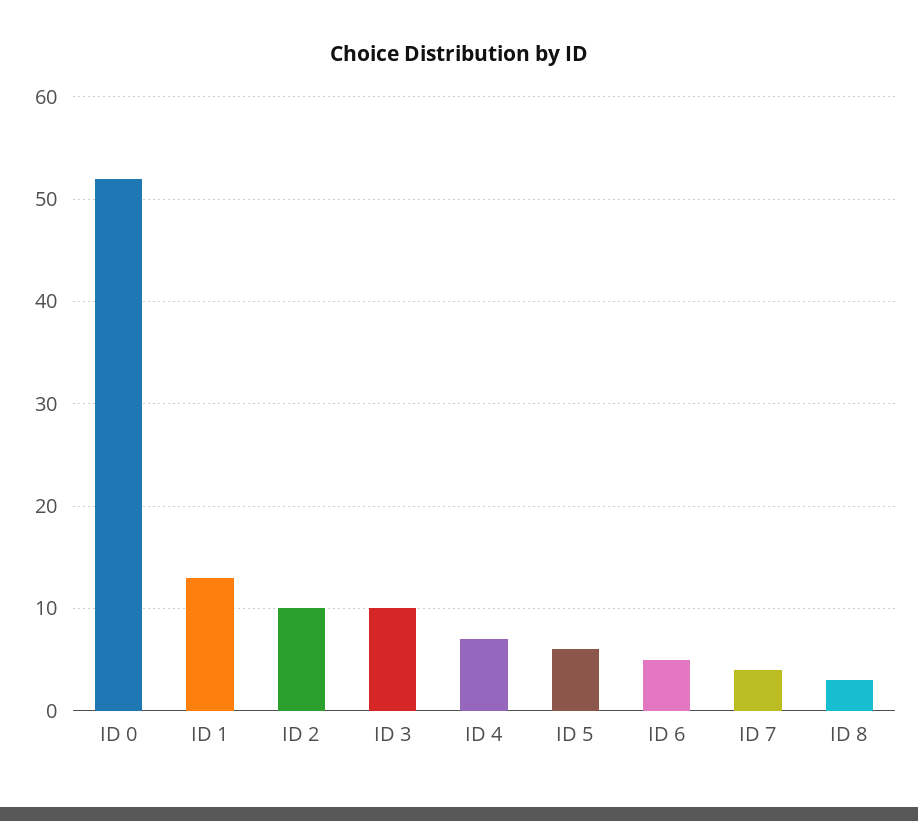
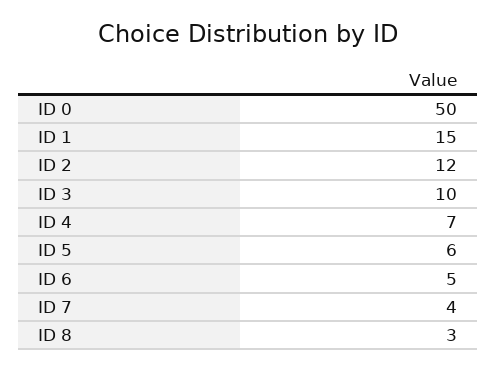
  {
-   "ID 0": 52,
+   "ID 0": 50,
-   "ID 1": 13,
+   "ID 1": 15,
-   "ID 2": 10,
+   "ID 2": 12,
    "ID 3": 10,
    "ID 4": 7,
    "ID 5": 6,
    "ID 6": 5,
    "ID 7": 4,
    "ID 8": 3
  }

